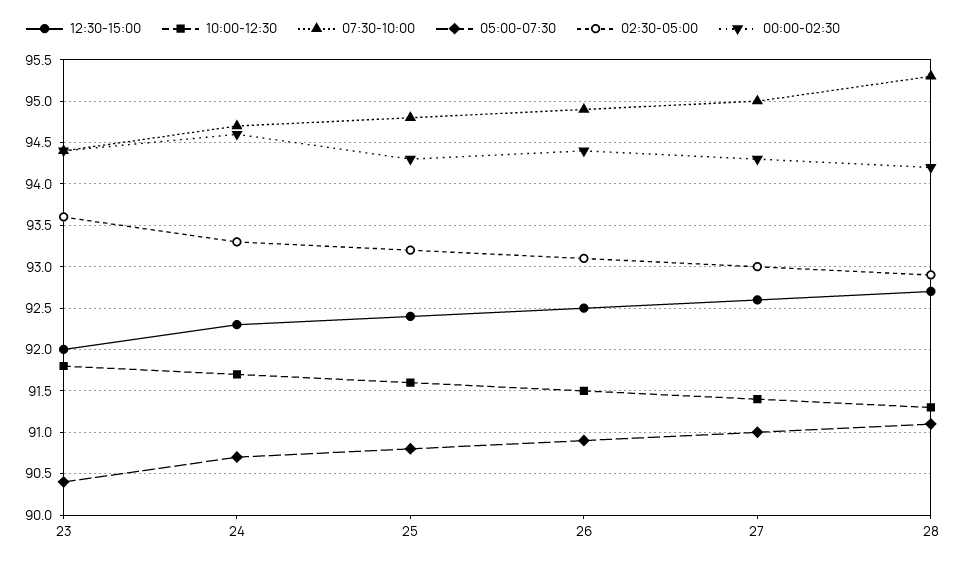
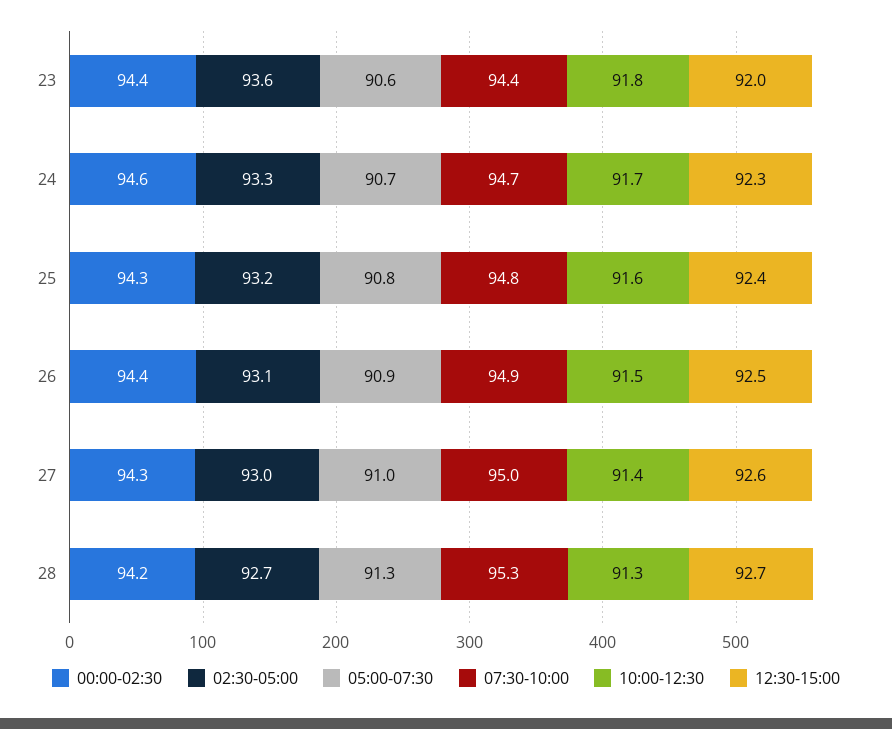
  {
    "12:30-15:00": {
      "23": 92,
      "24": 92.3,
      "25": 92.4,
      "26": 92.5,
      "27": 92.6,
      "28": 92.7
    },
    "10:00-12:30": {
      "23": 91.8,
      "24": 91.7,
      "25": 91.6,
      "26": 91.5,
      "27": 91.4,
      "28": 91.3
    },
    "07:30-10:00": {
      "23": 94.4,
      "24": 94.7,
      "25": 94.8,
      "26": 94.9,
      "27": 95,
      "28": 95.3
    },
    "05:00-07:30": {
-     "23": 90.4,
+     "23": 90.6,
      "24": 90.7,
      "25": 90.8,
      "26": 90.9,
      "27": 91,
-     "28": 91.1
+     "28": 91.3
    },
    "02:30-05:00": {
      "23": 93.6,
      "24": 93.3,
      "25": 93.2,
      "26": 93.1,
      "27": 93,
-     "28": 92.9
+     "28": 92.7
    },
    "00:00-02:30": {
      "23": 94.4,
      "24": 94.6,
      "25": 94.3,
      "26": 94.4,
      "27": 94.3,
      "28": 94.2
    }
  }

